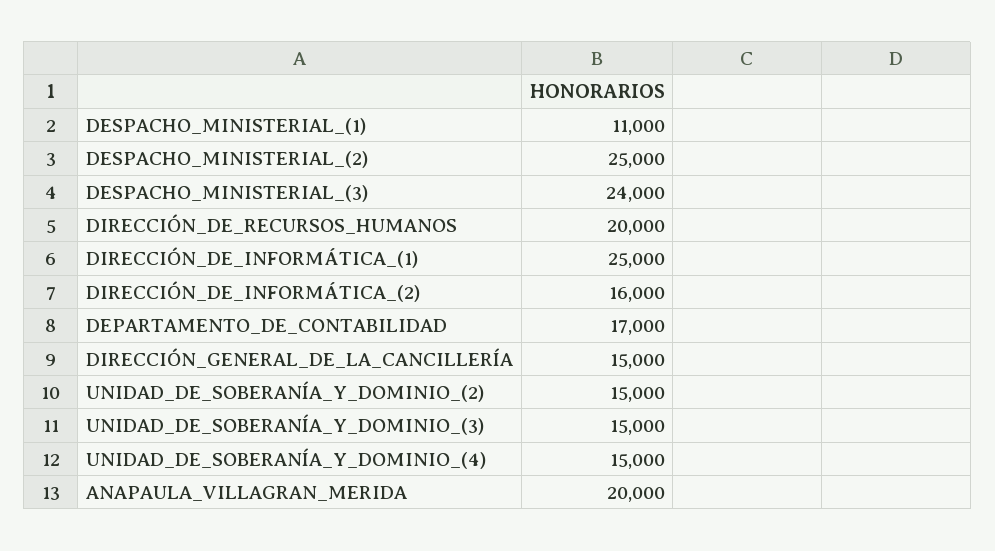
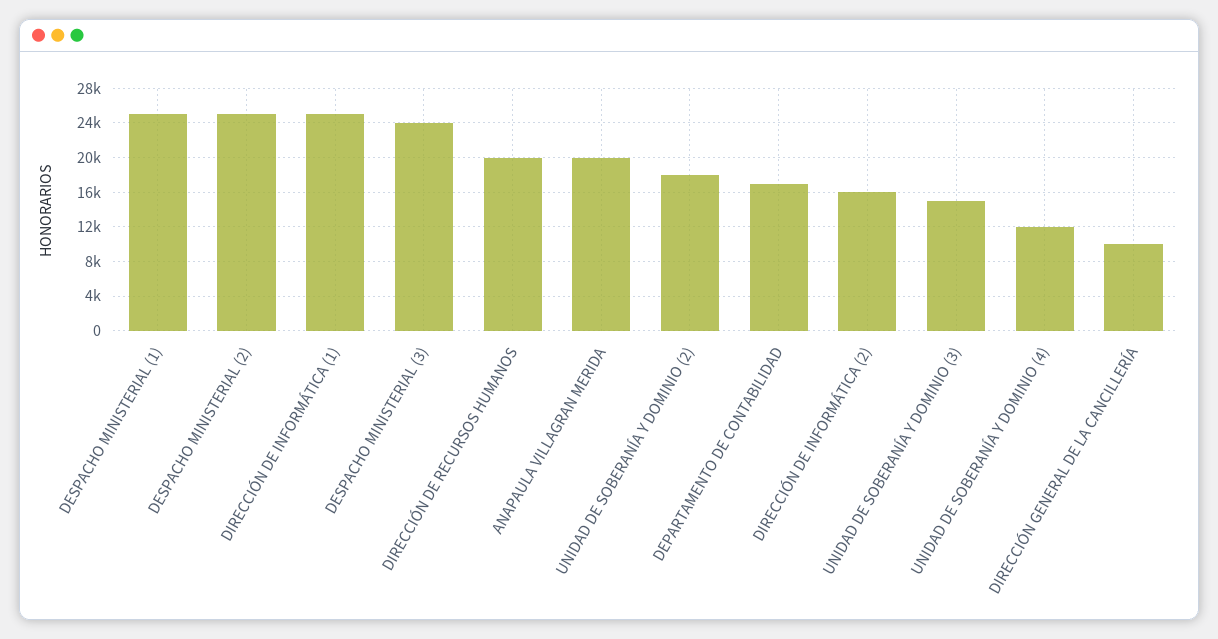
  {
-   "DESPACHO_MINISTERIAL_(1)": 11000,
+   "DESPACHO_MINISTERIAL_(1)": 25000,
    "DESPACHO_MINISTERIAL_(2)": 25000,
    "DESPACHO_MINISTERIAL_(3)": 24000,
    "DIRECCIÓN_DE_RECURSOS_HUMANOS": 20000,
    "DIRECCIÓN_DE_INFORMÁTICA_(1)": 25000,
    "DIRECCIÓN_DE_INFORMÁTICA_(2)": 16000,
    "DEPARTAMENTO_DE_CONTABILIDAD": 17000,
-   "DIRECCIÓN_GENERAL_DE_LA_CANCILLERÍA": 15000,
+   "DIRECCIÓN_GENERAL_DE_LA_CANCILLERÍA": 10000,
-   "UNIDAD_DE_SOBERANÍA_Y_DOMINIO_(2)": 15000,
+   "UNIDAD_DE_SOBERANÍA_Y_DOMINIO_(2)": 18000,
    "UNIDAD_DE_SOBERANÍA_Y_DOMINIO_(3)": 15000,
-   "UNIDAD_DE_SOBERANÍA_Y_DOMINIO_(4)": 15000,
+   "UNIDAD_DE_SOBERANÍA_Y_DOMINIO_(4)": 12000,
    "ANAPAULA_VILLAGRAN_MERIDA": 20000
  }

